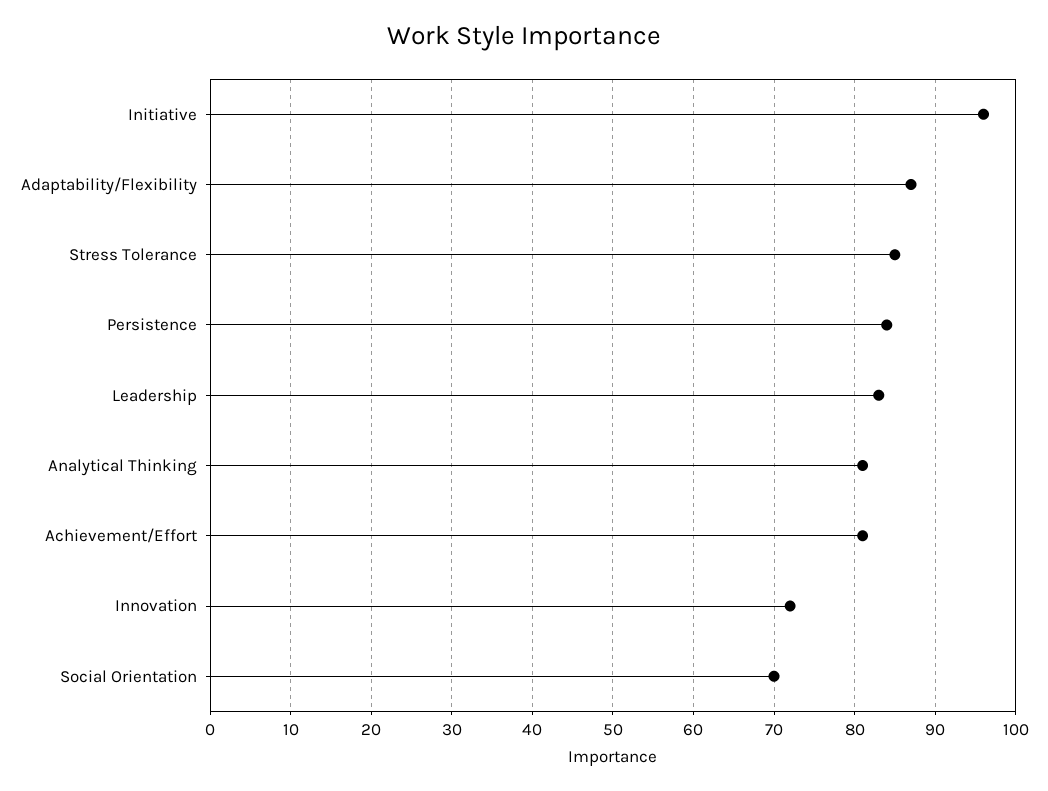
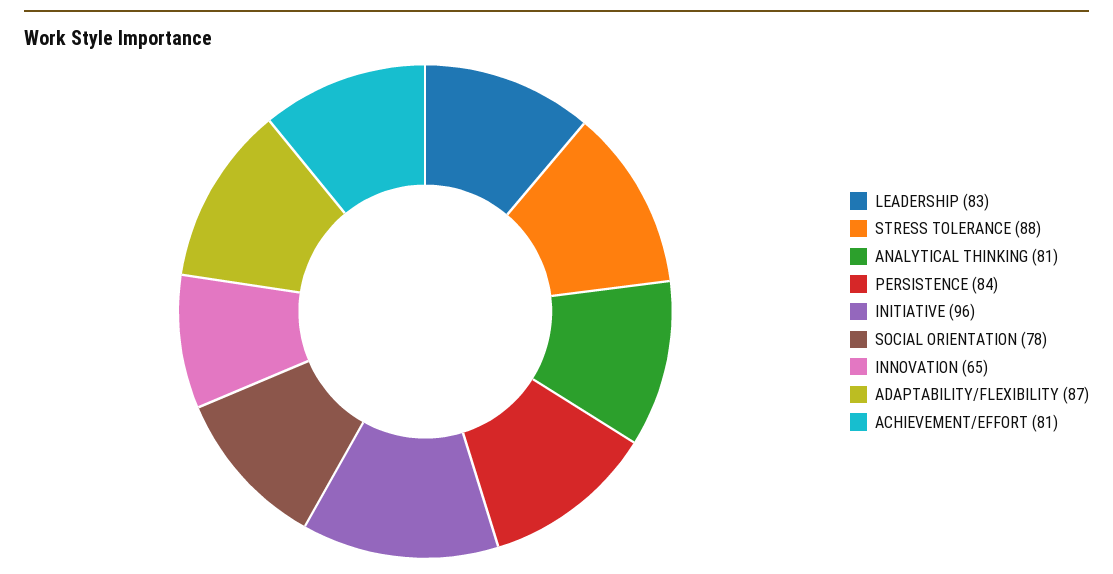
  {
    "Initiative": 96,
    "Adaptability/Flexibility": 87,
-   "Stress Tolerance": 85,
+   "Stress Tolerance": 88,
    "Persistence": 84,
    "Leadership": 83,
    "Analytical Thinking": 81,
    "Achievement/Effort": 81,
-   "Innovation": 72,
+   "Innovation": 65,
-   "Social Orientation": 70
+   "Social Orientation": 78
  }

